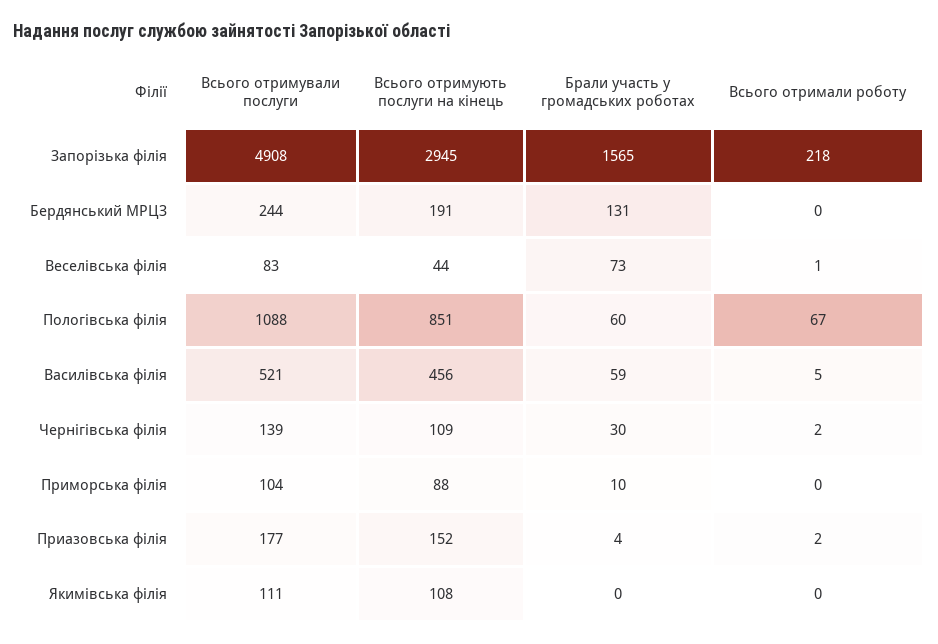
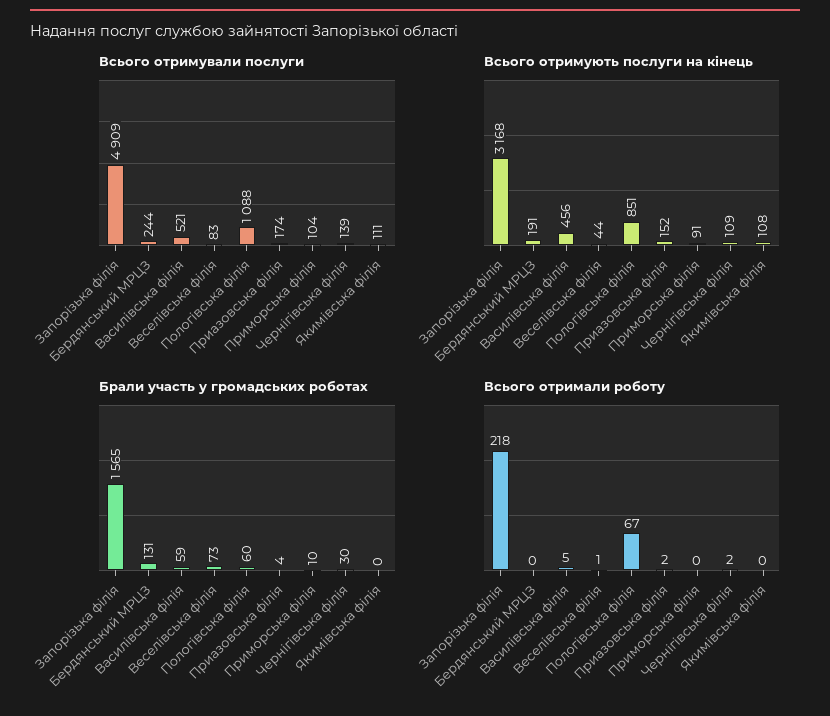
  {
    "Всього отримували послуги": {
-     "Запорізька філія": 4908,
+     "Запорізька філія": 4909,
      "Бердянський МРЦЗ": 244,
      "Веселівська філія": 83,
      "Пологівська філія": 1088,
      "Василівська філія": 521,
      "Чернігівська філія": 139,
      "Приморська філія": 104,
-     "Приазовська філія": 177,
+     "Приазовська філія": 174,
      "Якимівська філія": 111
    },
    "Всього отримують послуги на кінець": {
-     "Запорізька філія": 2945,
+     "Запорізька філія": 3168,
      "Бердянський МРЦЗ": 191,
      "Веселівська філія": 44,
      "Пологівська філія": 851,
      "Василівська філія": 456,
      "Чернігівська філія": 109,
-     "Приморська філія": 88,
+     "Приморська філія": 91,
      "Приазовська філія": 152,
      "Якимівська філія": 108
    },
    "Брали участь у громадських роботах": {
      "Запорізька філія": 1565,
      "Бердянський МРЦЗ": 131,
      "Веселівська філія": 73,
      "Пологівська філія": 60,
      "Василівська філія": 59,
      "Чернігівська філія": 30,
      "Приморська філія": 10,
      "Приазовська філія": 4,
      "Якимівська філія": 0
    },
    "Всього отримали роботу": {
      "Запорізька філія": 218,
      "Бердянський МРЦЗ": 0,
      "Веселівська філія": 1,
      "Пологівська філія": 67,
      "Василівська філія": 5,
      "Чернігівська філія": 2,
      "Приморська філія": 0,
      "Приазовська філія": 2,
      "Якимівська філія": 0
    }
  }

